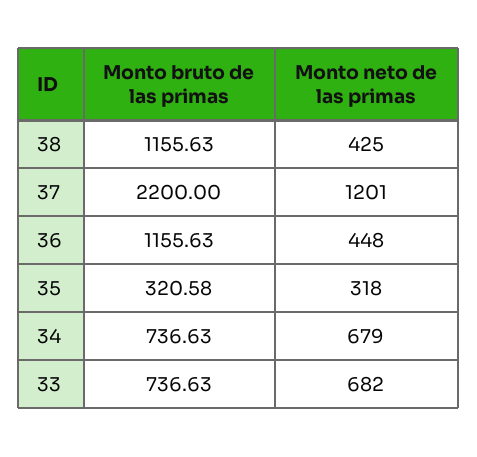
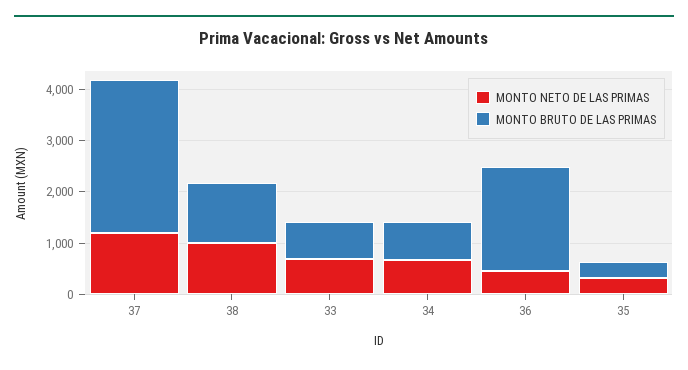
  {
    "Monto bruto de las primas": {
      "38": 1155.63,
-     "37": 2200,
+     "37": 3000,
-     "36": 1155.63,
+     "36": 2000,
      "35": 320.58,
      "34": 736.63,
      "33": 736.63
    },
    "Monto neto de las primas": {
-     "38": 425,
+     "38": 1000,
      "37": 1201,
      "36": 448,
      "35": 318,
      "34": 679,
      "33": 682
    }
  }

